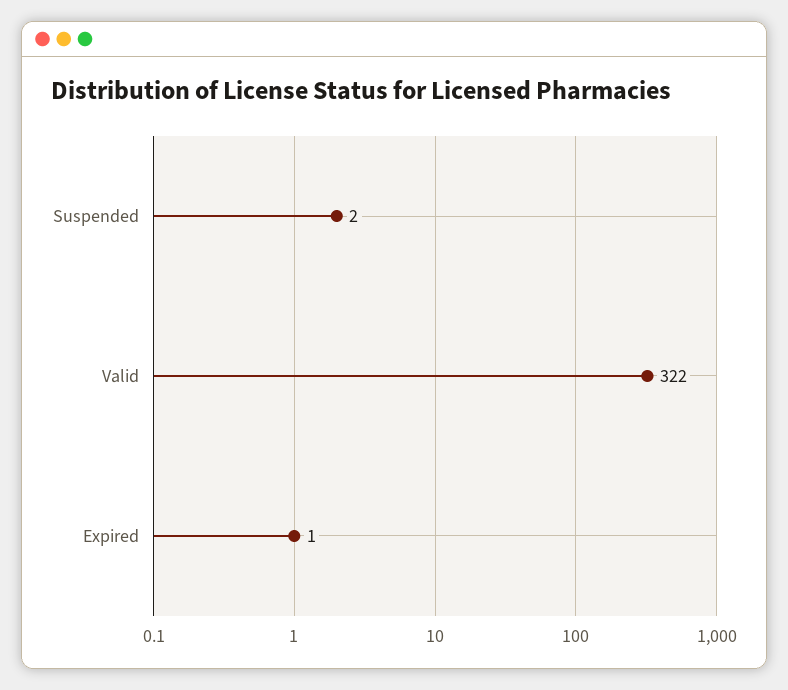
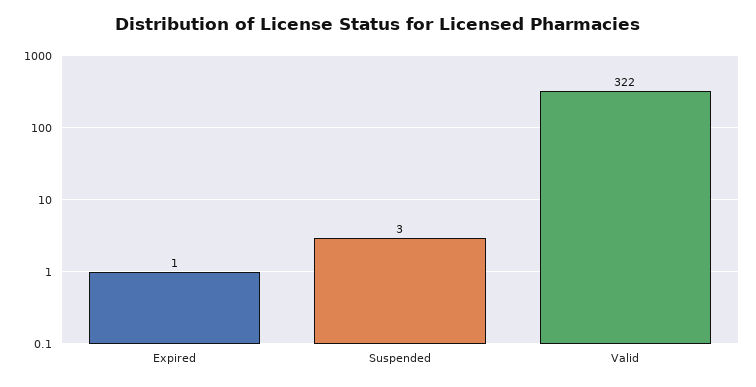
  {
-   "Suspended": 2,
+   "Suspended": 3,
    "Valid": 322,
    "Expired": 1
  }

